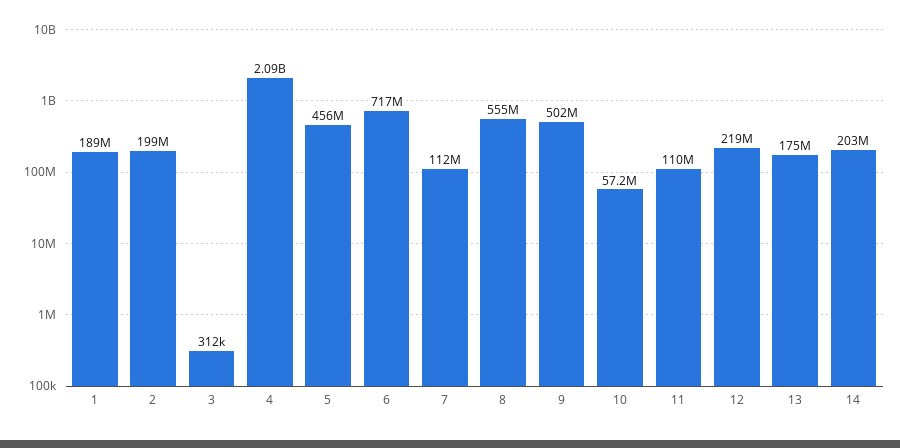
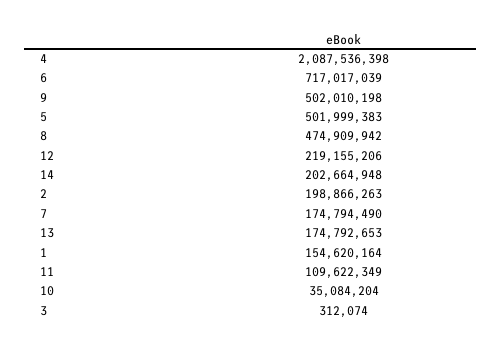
  {
-   "1": 189000000,
+   "1": 154620164,
    "2": 198866263,
    "3": 312074,
    "4": 2087536398,
-   "5": 456000000,
+   "5": 501999383,
    "6": 717017039,
-   "7": 112000000,
+   "7": 174794490,
-   "8": 555000000,
+   "8": 474909942,
    "9": 502010198,
-   "10": 57200000,
+   "10": 35084204,
    "11": 109622349,
    "12": 219155206,
    "13": 174792653,
    "14": 202664948
  }

